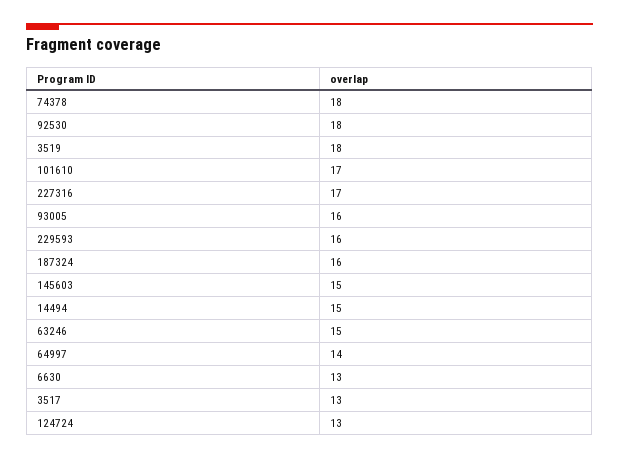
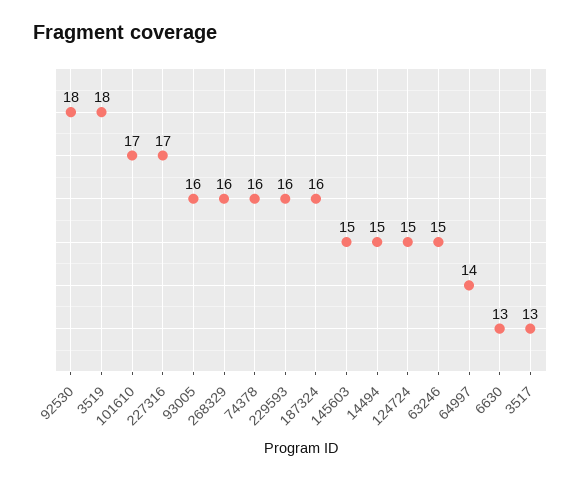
  {
-   "74378": 18,
+   "74378": 16,
    "92530": 18,
    "3519": 18,
    "101610": 17,
    "227316": 17,
    "93005": 16,
    "229593": 16,
    "187324": 16,
    "145603": 15,
    "14494": 15,
    "63246": 15,
    "64997": 14,
    "6630": 13,
    "3517": 13,
-   "124724": 13
+   "124724": 15,
+   "268329": 16
  }

